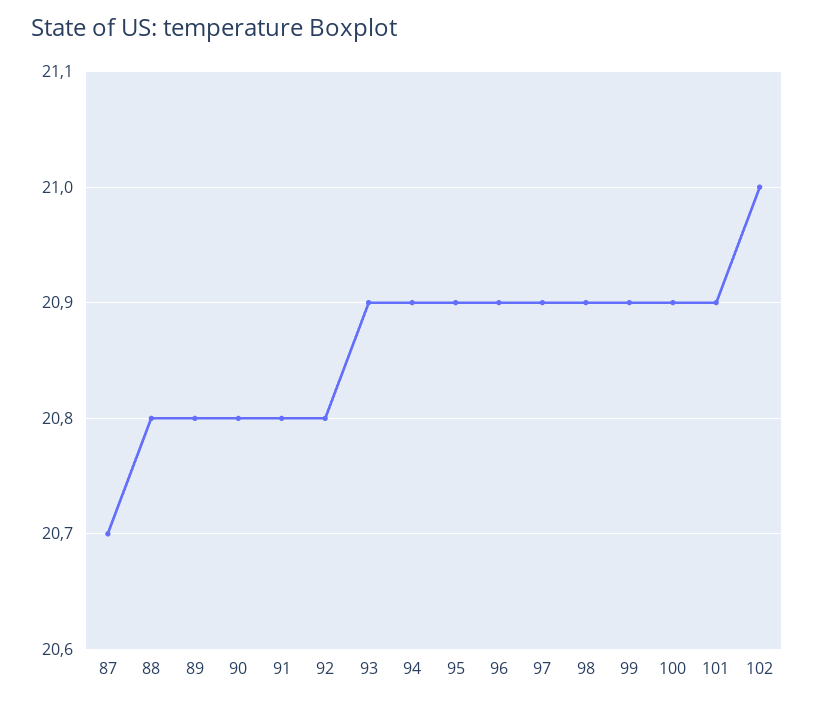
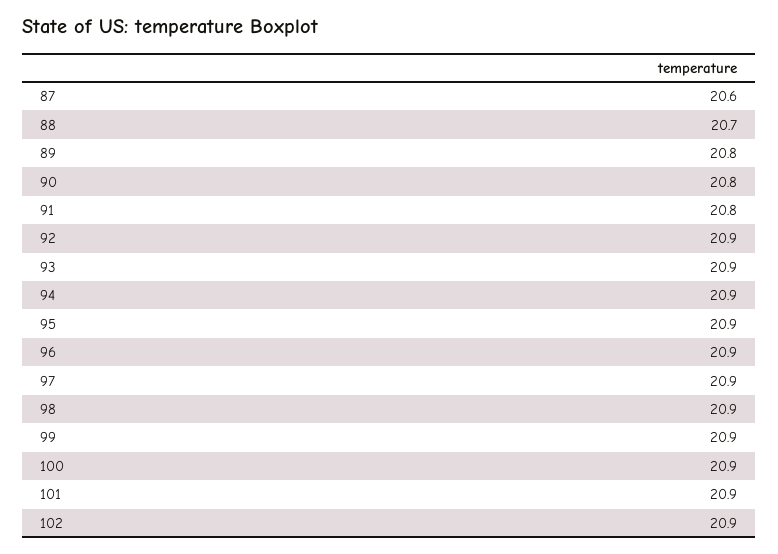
  {
-   "87": 20.7,
+   "87": 20.6,
-   "88": 20.8,
+   "88": 20.7,
    "89": 20.8,
    "90": 20.8,
    "91": 20.8,
-   "92": 20.8,
+   "92": 20.9,
    "93": 20.9,
    "94": 20.9,
    "95": 20.9,
    "96": 20.9,
    "97": 20.9,
    "98": 20.9,
    "99": 20.9,
    "100": 20.9,
    "101": 20.9,
-   "102": 21
+   "102": 20.9
  }

